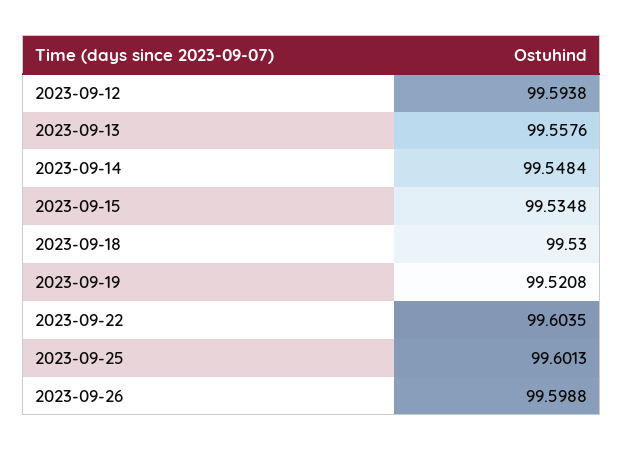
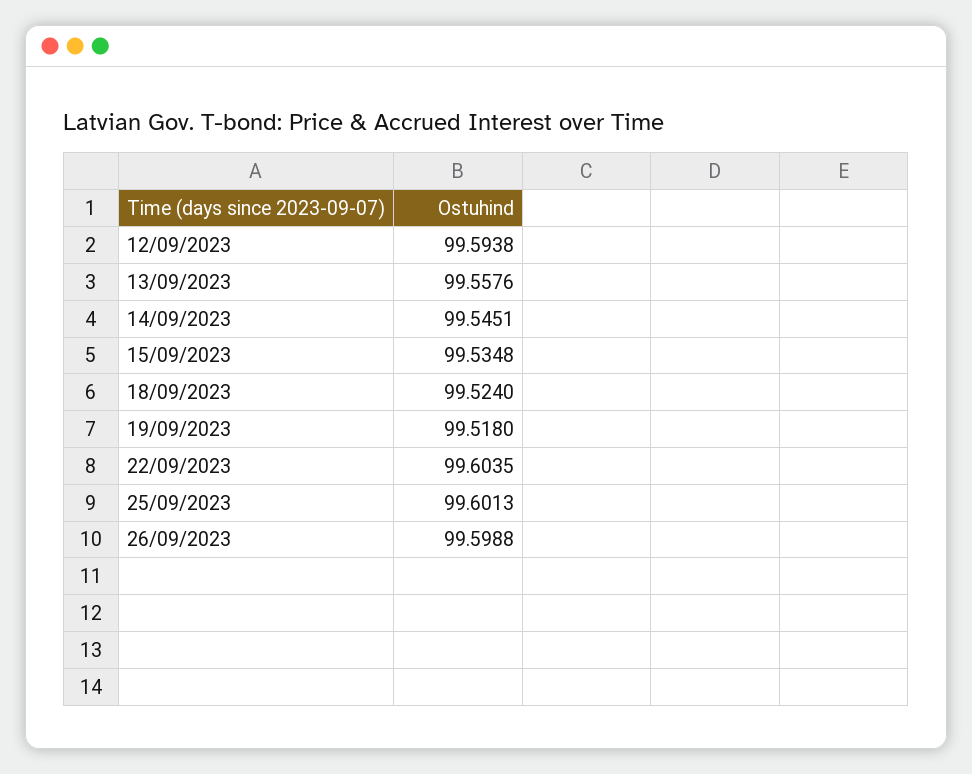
  {
    "2023-09-12": 99.5938,
    "2023-09-13": 99.5576,
-   "2023-09-14": 99.5484,
+   "2023-09-14": 99.5451,
    "2023-09-15": 99.5348,
-   "2023-09-18": 99.53,
+   "2023-09-18": 99.524,
-   "2023-09-19": 99.5208,
+   "2023-09-19": 99.518,
    "2023-09-22": 99.6035,
    "2023-09-25": 99.6013,
    "2023-09-26": 99.5988
  }

